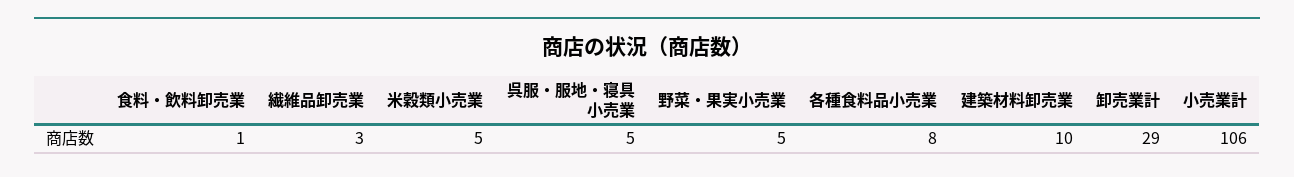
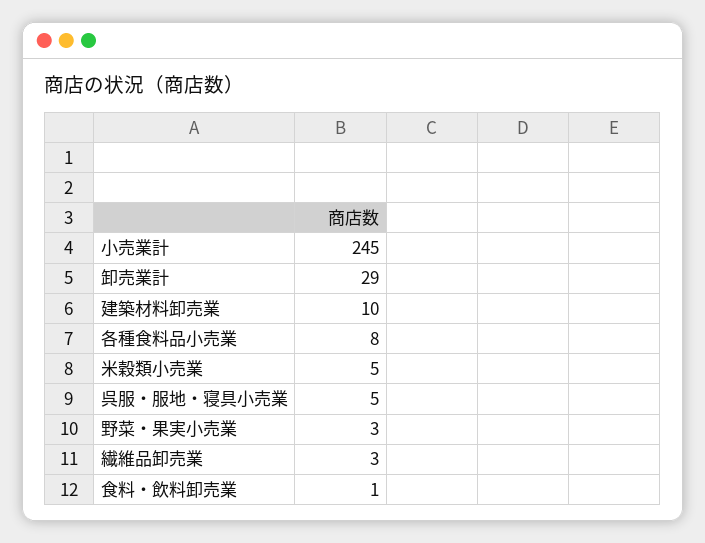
  {
    "食料・飲料卸売業": 1,
    "繊維品卸売業": 3,
    "米穀類小売業": 5,
    "呉服・服地・寝具小売業": 5,
-   "野菜・果実小売業": 5,
+   "野菜・果実小売業": 3,
    "各種食料品小売業": 8,
    "建築材料卸売業": 10,
    "卸売業計": 29,
-   "小売業計": 106
+   "小売業計": 245
  }

